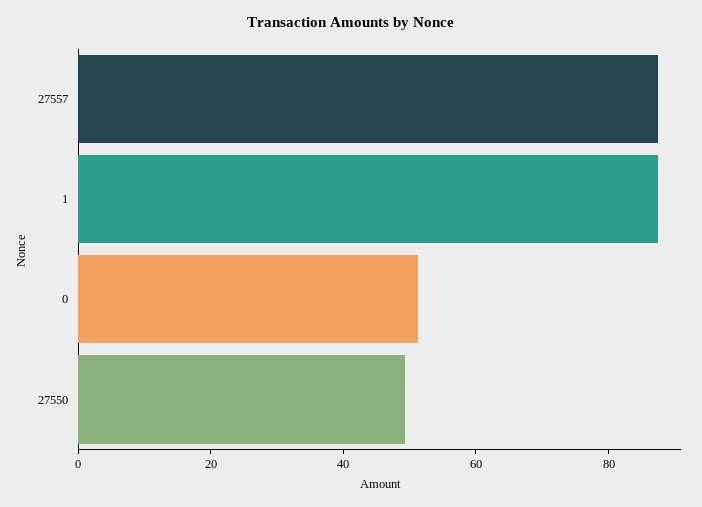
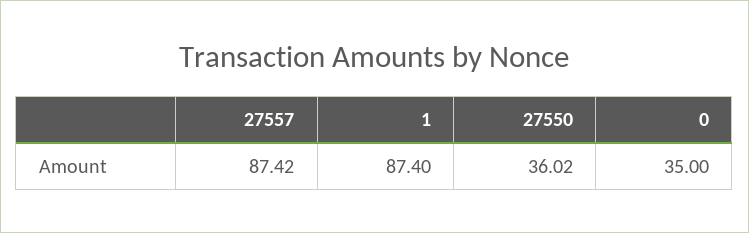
  {
    "27557": 87.42,
    "1": 87.4,
-   "0": 50,
+   "0": 35,
-   "27550": 50
+   "27550": 36.02
  }

